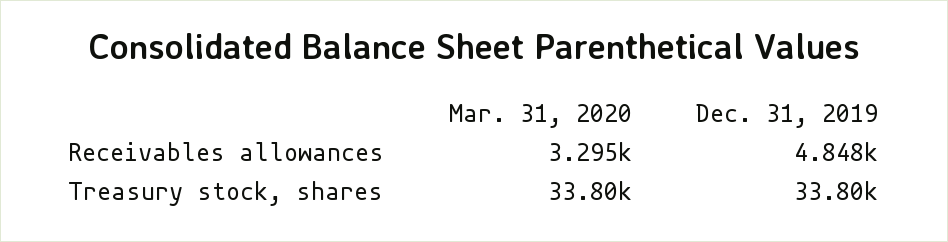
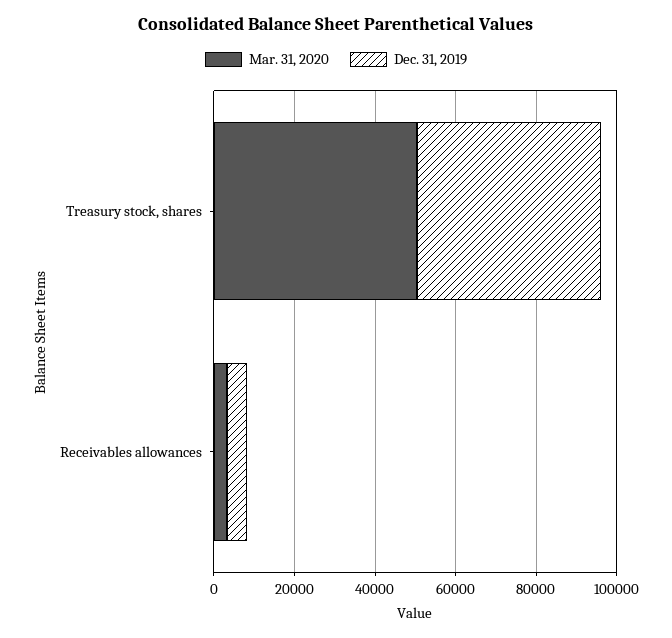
  {
    "Mar. 31, 2020": {
      "Receivables allowances": 3295,
-     "Treasury stock, shares": 33800
+     "Treasury stock, shares": 50000
    },
    "Dec. 31, 2019": {
      "Receivables allowances": 4848,
-     "Treasury stock, shares": 33800
+     "Treasury stock, shares": 45000
    }
  }

